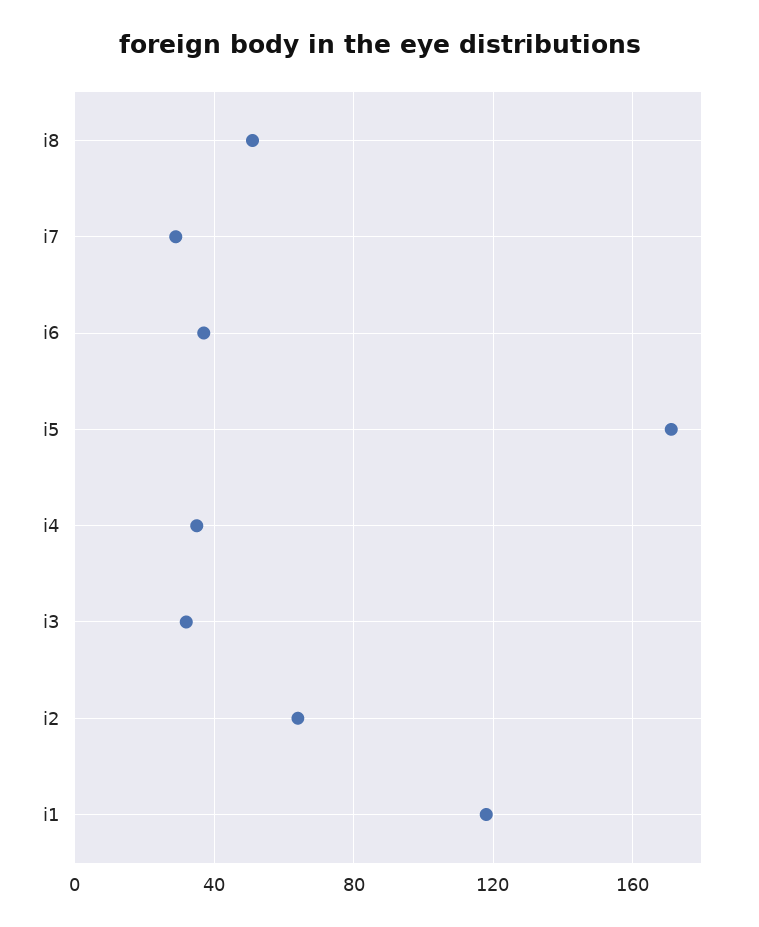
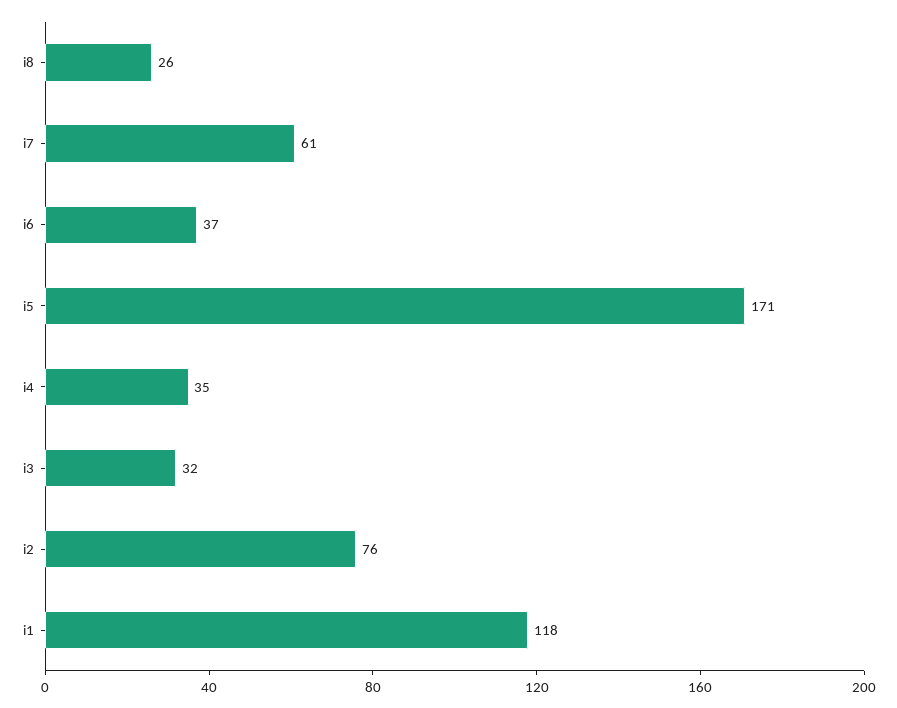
  {
-   "i8": 50,
+   "i8": 26,
-   "i7": 30,
+   "i7": 61,
    "i6": 37,
    "i5": 171,
    "i4": 35,
    "i3": 32,
-   "i2": 65,
+   "i2": 76,
    "i1": 118
  }

